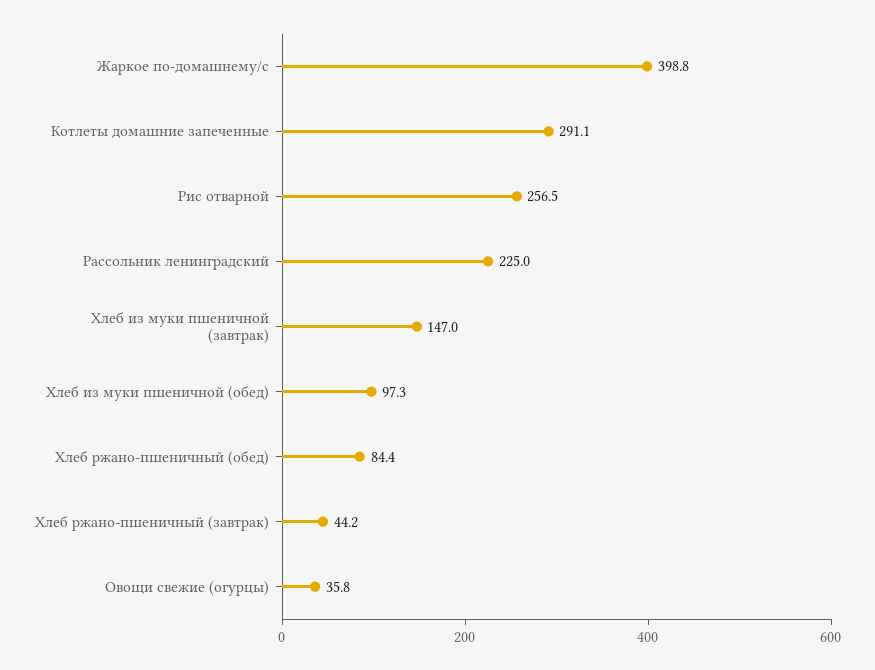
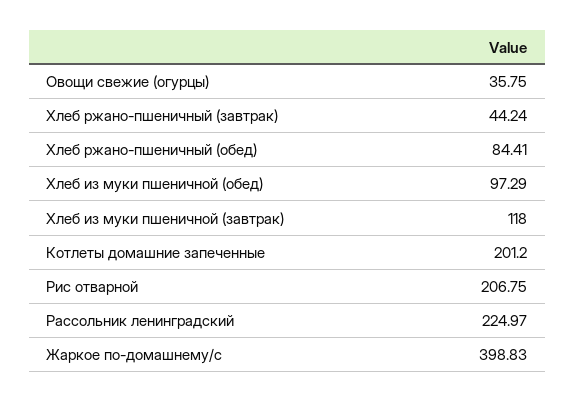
  {
    "Жаркое по-домашнему/с": 398.83,
-   "Котлеты домашние запеченные": 291.1,
+   "Котлеты домашние запеченные": 201.2,
-   "Рис отварной": 256.5,
+   "Рис отварной": 206.75,
    "Рассольник ленинградский": 224.97,
-   "Хлеб из муки пшеничной (завтрак)": 147,
+   "Хлеб из муки пшеничной (завтрак)": 118,
    "Хлеб из муки пшеничной (обед)": 97.29,
    "Хлеб ржано-пшеничный (обед)": 84.41,
    "Хлеб ржано-пшеничный (завтрак)": 44.24,
    "Овощи свежие (огурцы)": 35.75
  }

